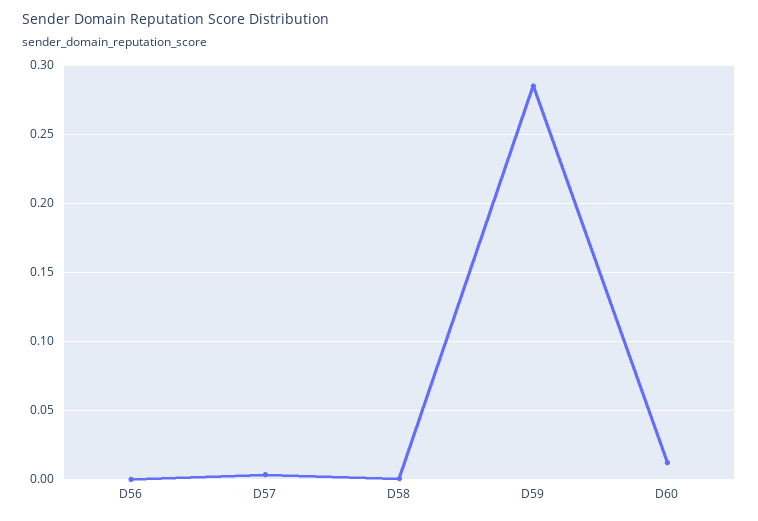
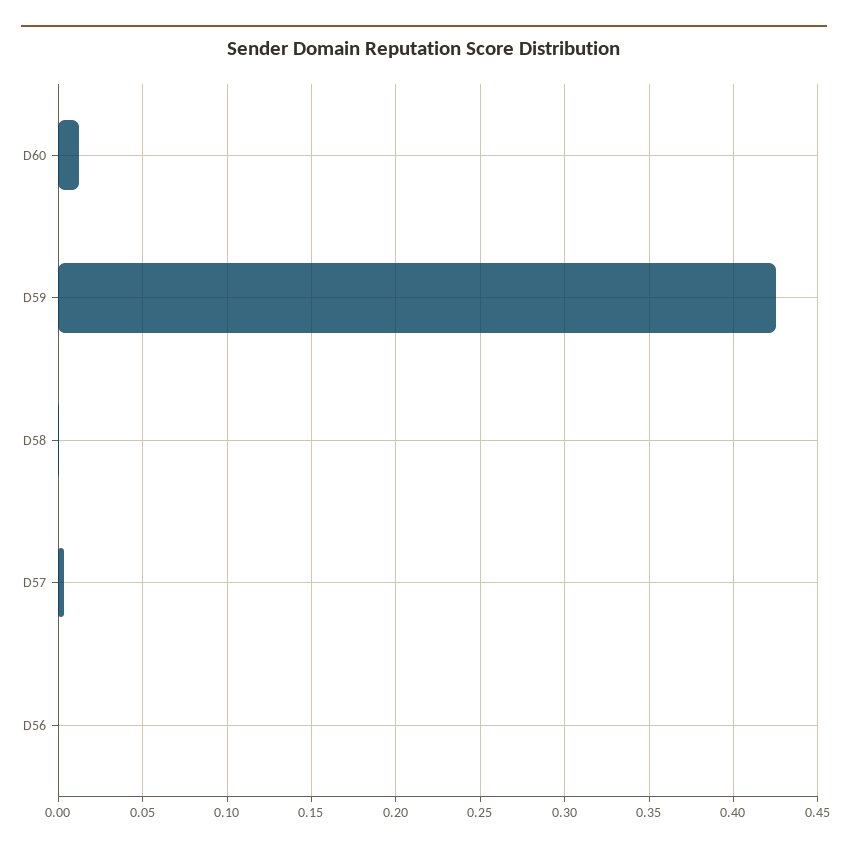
  {
    "D56": 0,
    "D57": 0.005,
    "D58": 0,
-   "D59": 0.285,
+   "D59": 0.425,
    "D60": 0.01
  }

